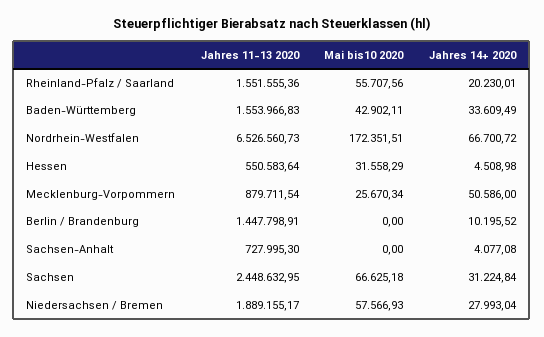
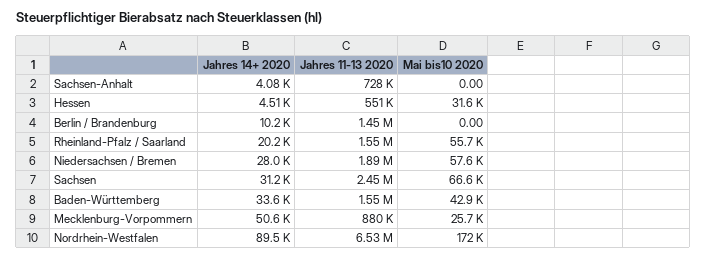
  {
    "Jahres 11-13 2020": {
      "Rheinland-Pfalz / Saarland": 1551555.36,
      "Baden-Württemberg": 1553966.83,
      "Nordrhein-Westfalen": 6526560.73,
      "Hessen": 550583.64,
      "Mecklenburg-Vorpommern": 879711.54,
      "Berlin / Brandenburg": 1447798.91,
      "Sachsen-Anhalt": 727995.3,
      "Sachsen": 2448632.95,
      "Niedersachsen / Bremen": 1889155.17
    },
    "Mai bis10 2020": {
      "Rheinland-Pfalz / Saarland": 55707.56,
      "Baden-Württemberg": 42902.11,
      "Nordrhein-Westfalen": 172351.51,
      "Hessen": 31558.29,
      "Mecklenburg-Vorpommern": 25670.34,
      "Berlin / Brandenburg": 0,
      "Sachsen-Anhalt": 0,
      "Sachsen": 66625.18,
      "Niedersachsen / Bremen": 57566.93
    },
    "Jahres 14+ 2020": {
      "Rheinland-Pfalz / Saarland": 20230.01,
      "Baden-Württemberg": 33609.49,
-     "Nordrhein-Westfalen": 66700.72,
+     "Nordrhein-Westfalen": 89500,
      "Hessen": 4508.98,
      "Mecklenburg-Vorpommern": 50586,
      "Berlin / Brandenburg": 10195.52,
      "Sachsen-Anhalt": 4077.08,
      "Sachsen": 31224.84,
      "Niedersachsen / Bremen": 27993.04
    }
  }

